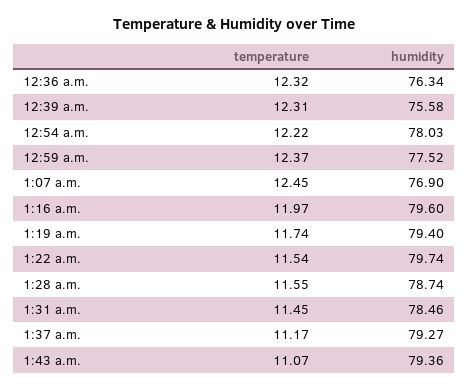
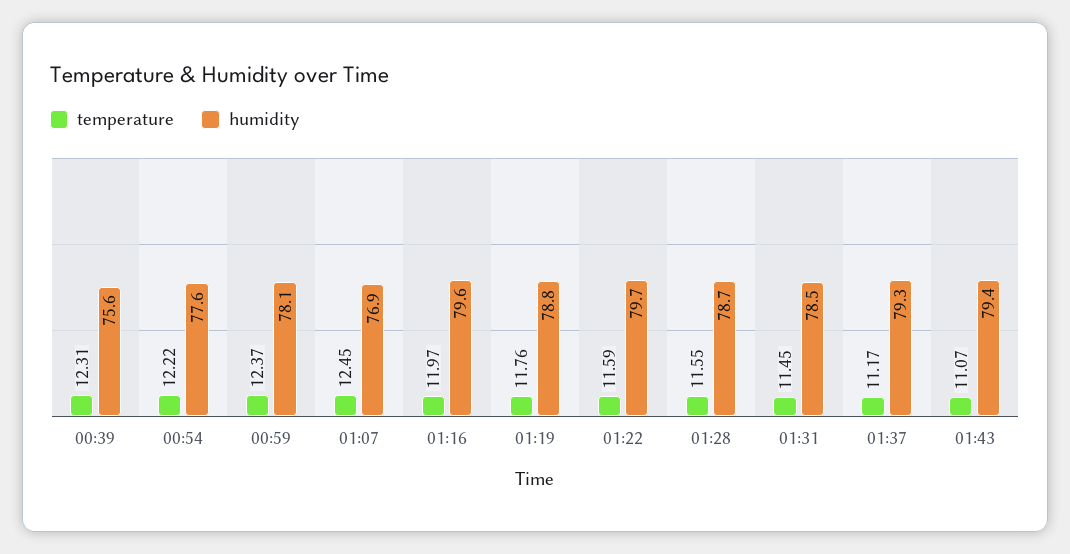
  {
    "temperature": {
-     "12:36 a.m.": 12.32,
      "12:39 a.m.": 12.31,
      "12:54 a.m.": 12.22,
      "12:59 a.m.": 12.37,
      "1:07 a.m.": 12.45,
      "1:16 a.m.": 11.97,
-     "1:19 a.m.": 11.74,
+     "1:19 a.m.": 11.76,
-     "1:22 a.m.": 11.54,
+     "1:22 a.m.": 11.59,
      "1:28 a.m.": 11.55,
      "1:31 a.m.": 11.45,
      "1:37 a.m.": 11.17,
      "1:43 a.m.": 11.07
    },
    "humidity": {
-     "12:36 a.m.": 76.34,
      "12:39 a.m.": 75.58,
-     "12:54 a.m.": 78.03,
+     "12:54 a.m.": 77.6,
-     "12:59 a.m.": 77.52,
+     "12:59 a.m.": 78.1,
      "1:07 a.m.": 76.9,
      "1:16 a.m.": 79.6,
-     "1:19 a.m.": 79.4,
+     "1:19 a.m.": 78.8,
      "1:22 a.m.": 79.74,
      "1:28 a.m.": 78.74,
      "1:31 a.m.": 78.46,
      "1:37 a.m.": 79.27,
      "1:43 a.m.": 79.36
    }
  }

